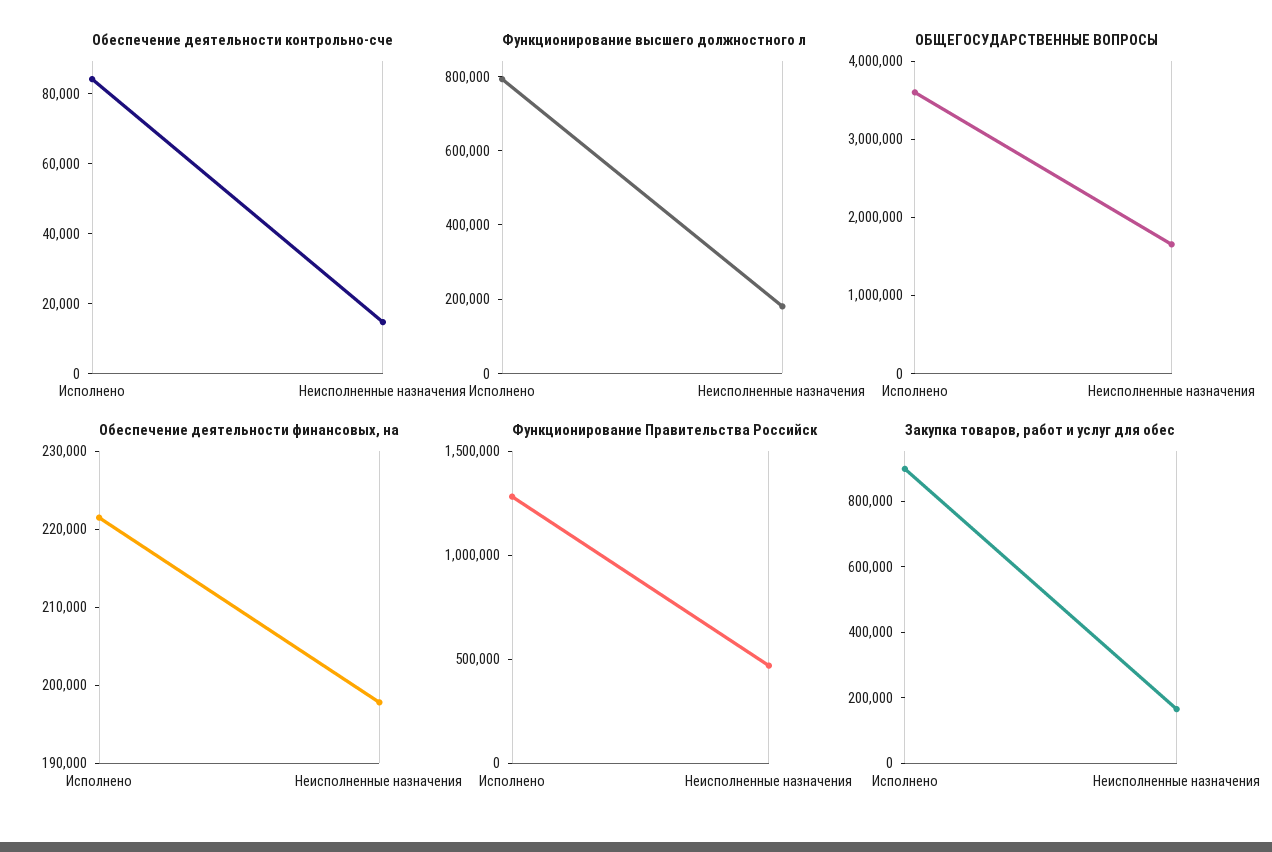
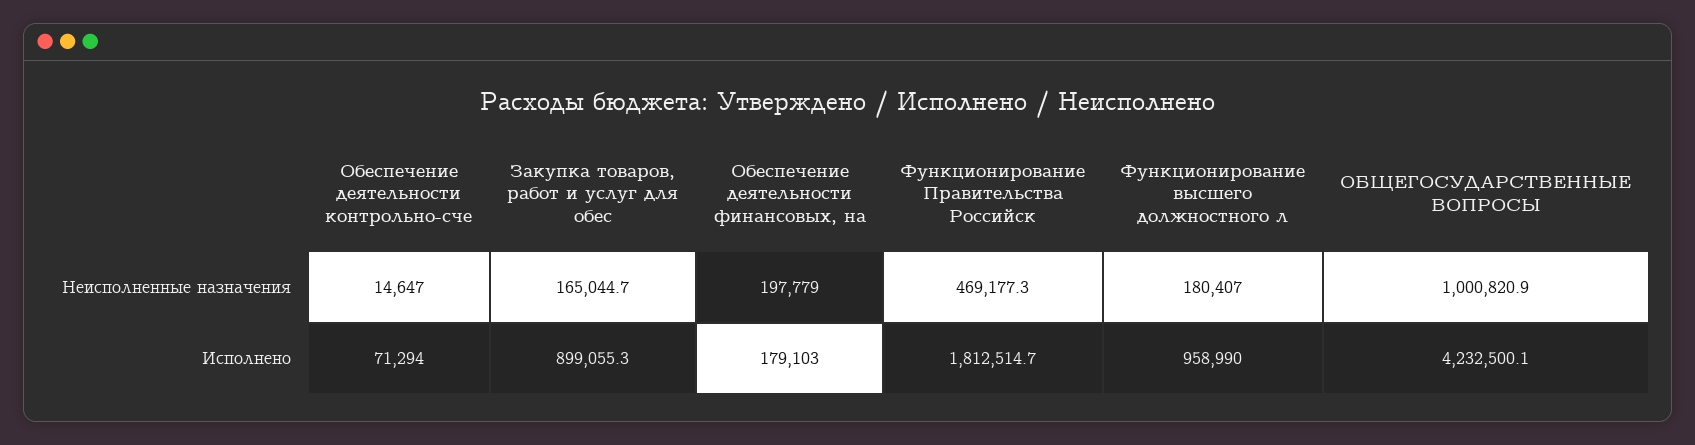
  {
    "Обеспечение деятельности контрольно-сче": {
-     "Исполнено": 85000,
+     "Исполнено": 71294,
      "Неисполненные назначения": 14647
    },
    "Функционирование высшего должностного л": {
-     "Исполнено": 800000,
+     "Исполнено": 958990,
      "Неисполненные назначения": 180407
    },
    "ОБЩЕГОСУДАРСТВЕННЫЕ ВОПРОСЫ": {
-     "Исполнено": 3600000,
+     "Исполнено": 4232500.1,
-     "Неисполненные назначения": 1600000
+     "Неисполненные назначения": 1000820.9
    },
    "Обеспечение деятельности финансовых, на": {
-     "Исполнено": 222000,
+     "Исполнено": 179103,
      "Неисполненные назначения": 197779
    },
    "Функционирование Правительства Российск": {
-     "Исполнено": 1300000,
+     "Исполнено": 1812514.7,
      "Неисполненные назначения": 469177.3
    },
    "Закупка товаров, работ и услуг для обес": {
      "Исполнено": 899055.3,
      "Неисполненные назначения": 165044.7
    }
  }

